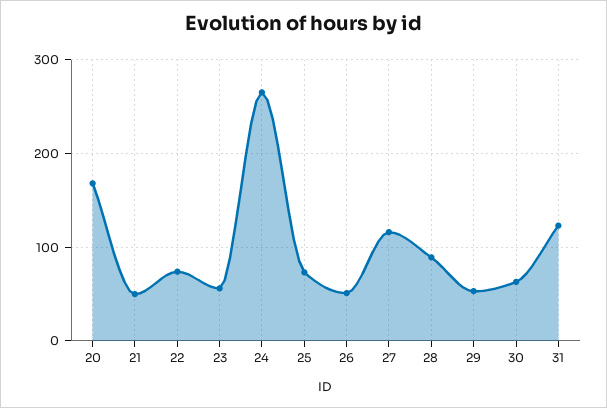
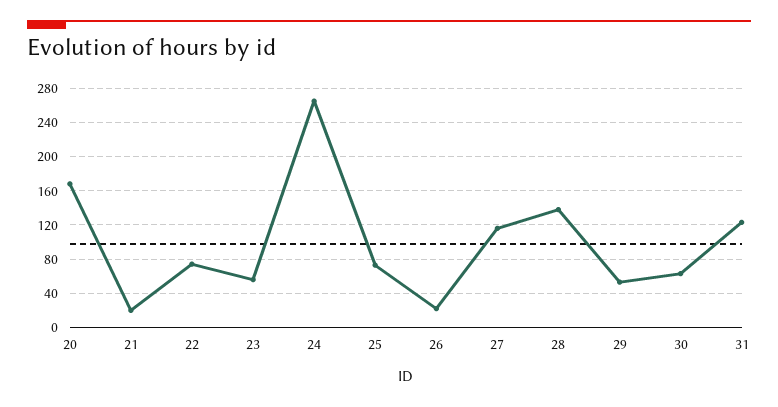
  {
    "20": 170,
-   "21": 50,
+   "21": 20,
    "22": 70,
    "23": 60,
    "24": 270,
    "25": 70,
-   "26": 50,
+   "26": 20,
    "27": 120,
-   "28": 90,
+   "28": 140,
    "29": 50,
    "30": 60,
    "31": 120
  }

